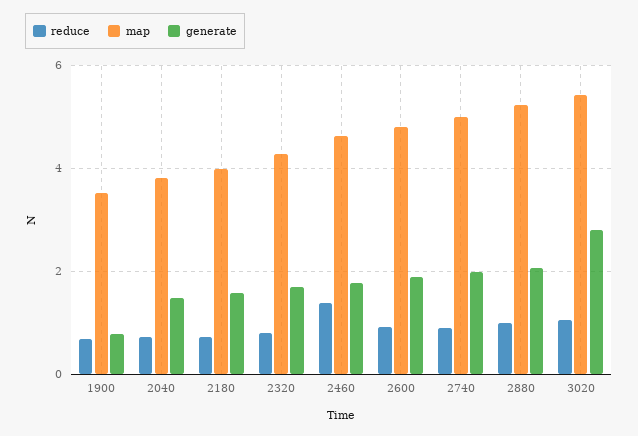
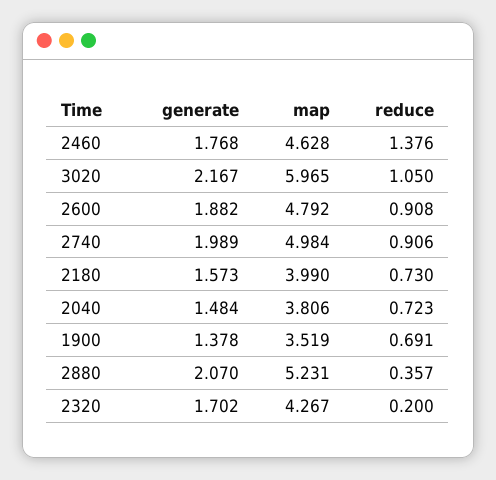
  {
    "reduce": {
      "1900": 0.691,
      "2040": 0.723,
      "2180": 0.73,
-     "2320": 0.8,
+     "2320": 0.2,
      "2460": 1.376,
      "2600": 0.908,
      "2740": 0.906,
-     "2880": 1,
+     "2880": 0.357,
      "3020": 1.05
    },
    "map": {
      "1900": 3.519,
      "2040": 3.806,
      "2180": 3.99,
      "2320": 4.267,
      "2460": 4.628,
      "2600": 4.792,
      "2740": 4.984,
      "2880": 5.231,
-     "3020": 5.4
+     "3020": 5.965
    },
    "generate": {
-     "1900": 0.8,
+     "1900": 1.378,
      "2040": 1.484,
      "2180": 1.573,
      "2320": 1.702,
      "2460": 1.768,
      "2600": 1.882,
      "2740": 1.989,
      "2880": 2.07,
-     "3020": 2.8
+     "3020": 2.167
    }
  }

